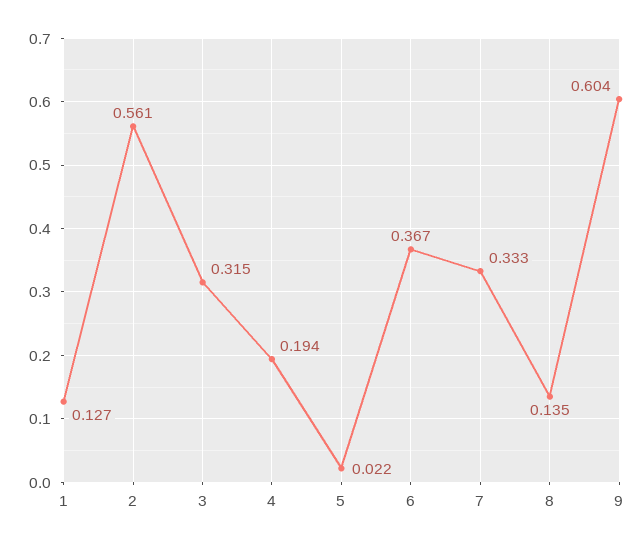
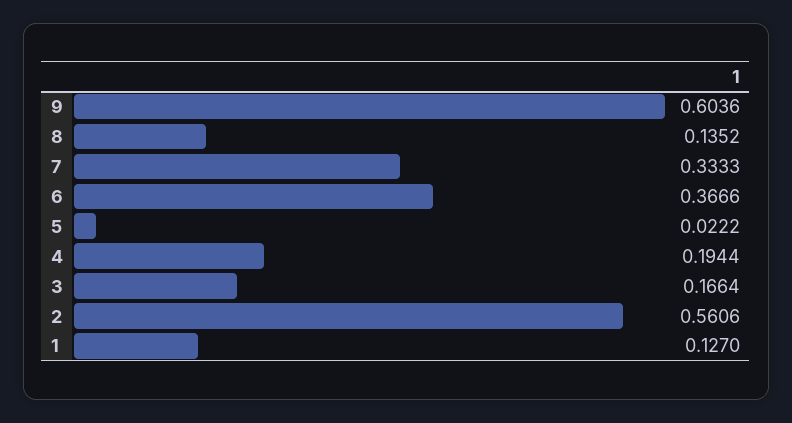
  {
    "1": 0.127,
    "2": 0.5606,
-   "3": 0.315,
+   "3": 0.1664,
    "4": 0.1944,
    "5": 0.0222,
    "6": 0.3666,
    "7": 0.3333,
    "8": 0.1352,
    "9": 0.6036
  }

